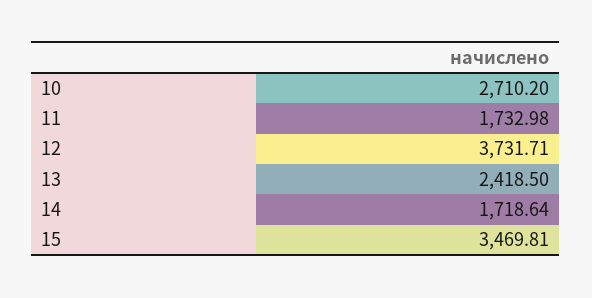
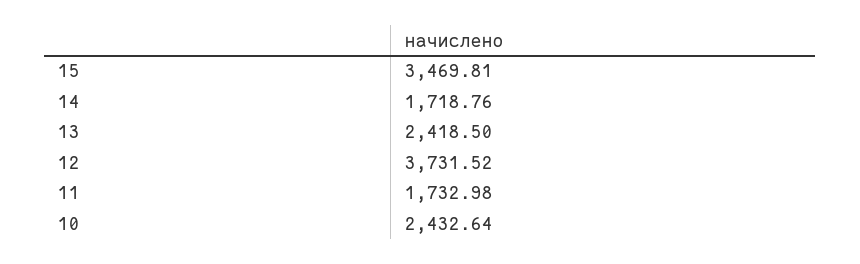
  {
-   "10": 2710.2,
+   "10": 2432.64,
    "11": 1732.98,
-   "12": 3731.71,
+   "12": 3731.52,
    "13": 2418.5,
-   "14": 1718.64,
+   "14": 1718.76,
    "15": 3469.81
  }

